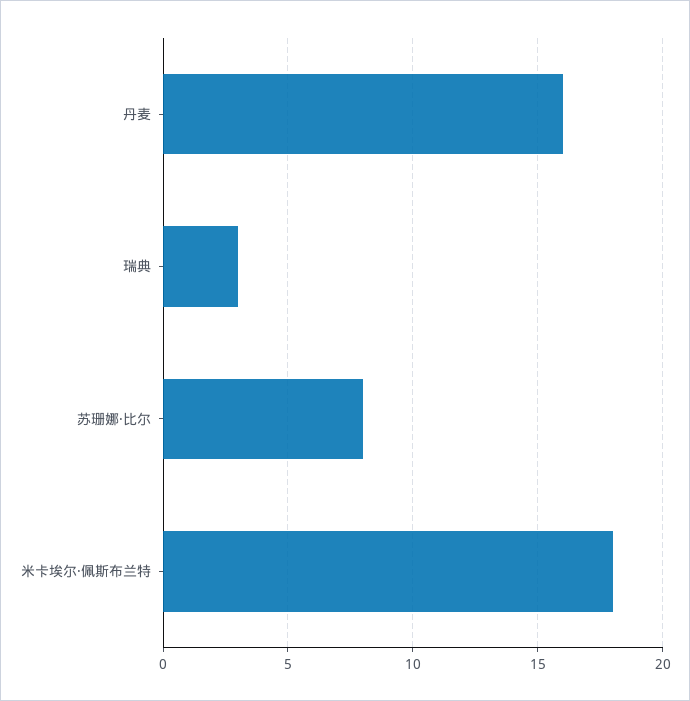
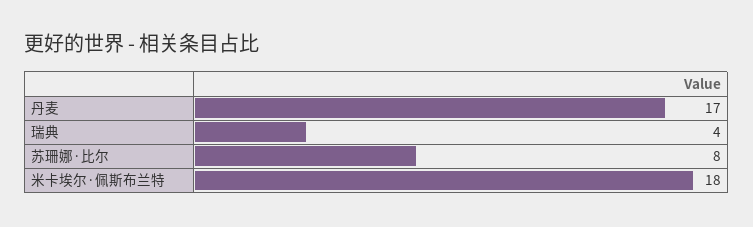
  {
-   "丹麦": 16,
+   "丹麦": 17,
-   "瑞典": 3,
+   "瑞典": 4,
    "苏珊娜·比尔": 8,
    "米卡埃尔·佩斯布兰特": 18
  }

